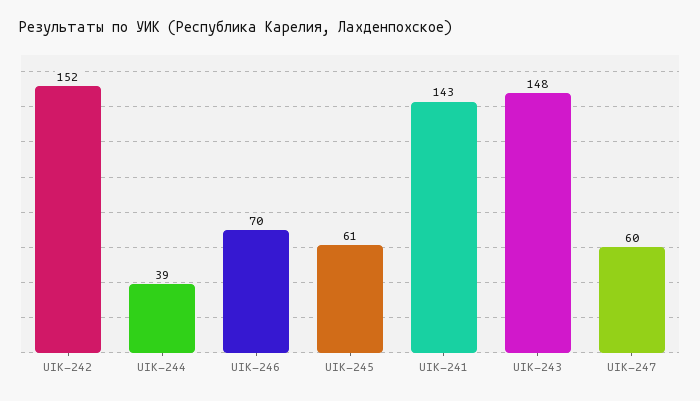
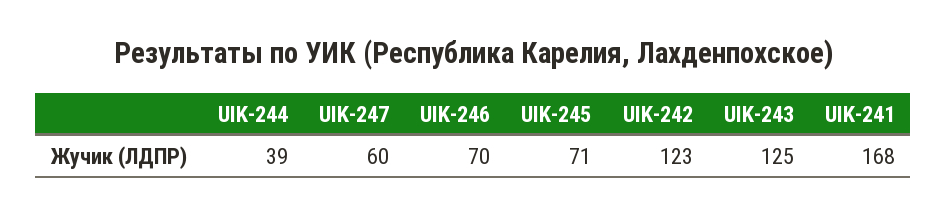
  {
-   "UIK-242": 152,
+   "UIK-242": 123,
    "UIK-244": 39,
    "UIK-246": 70,
-   "UIK-245": 61,
+   "UIK-245": 71,
-   "UIK-241": 143,
+   "UIK-241": 168,
-   "UIK-243": 148,
+   "UIK-243": 125,
    "UIK-247": 60
  }

